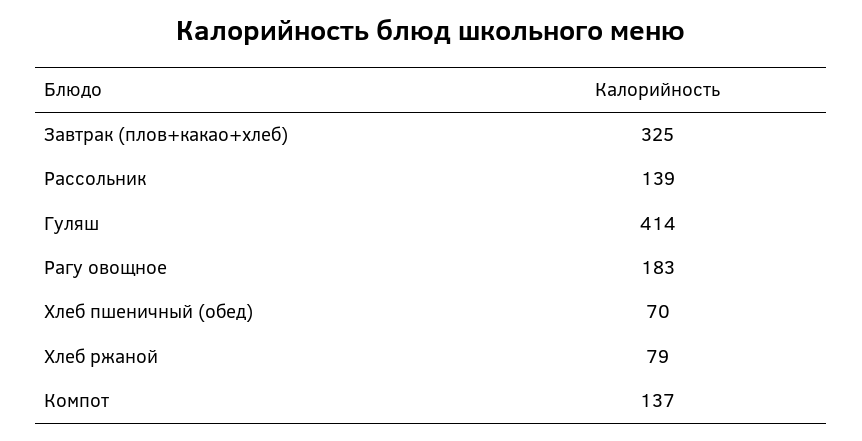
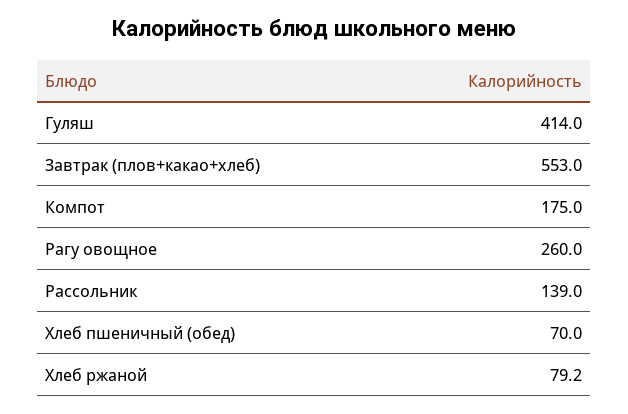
  {
-   "Завтрак (плов+какао+хлеб)": 325,
+   "Завтрак (плов+какао+хлеб)": 553,
    "Рассольник": 139,
    "Гуляш": 414,
-   "Рагу овощное": 183,
+   "Рагу овощное": 260,
    "Хлеб пшеничный (обед)": 70,
    "Хлеб ржаной": 79.2,
-   "Компот": 137
+   "Компот": 175
  }

